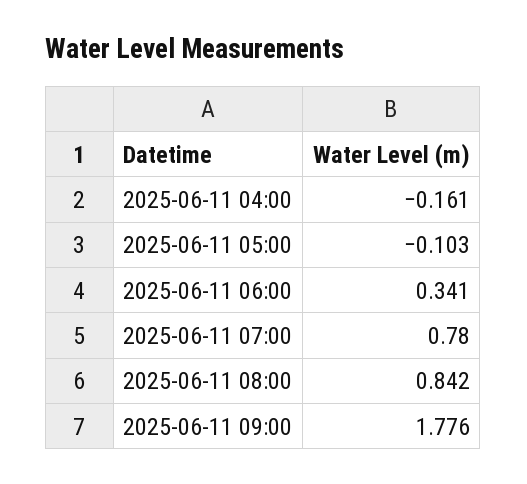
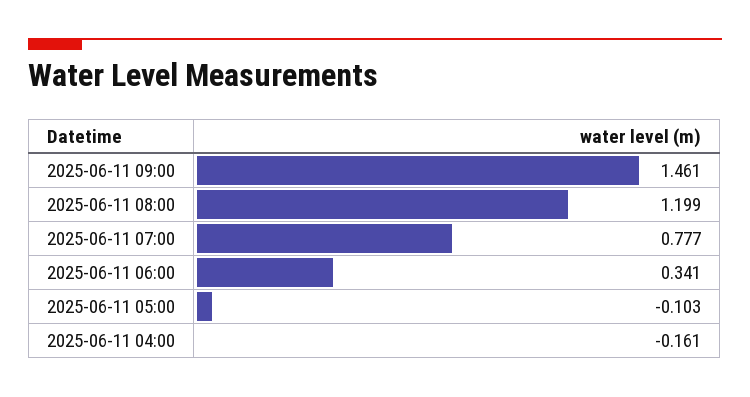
  {
    "2025-06-11 04:00": -0.161,
    "2025-06-11 05:00": -0.103,
    "2025-06-11 06:00": 0.341,
-   "2025-06-11 07:00": 0.78,
+   "2025-06-11 07:00": 0.777,
-   "2025-06-11 08:00": 0.842,
+   "2025-06-11 08:00": 1.199,
-   "2025-06-11 09:00": 1.776
+   "2025-06-11 09:00": 1.461
  }

